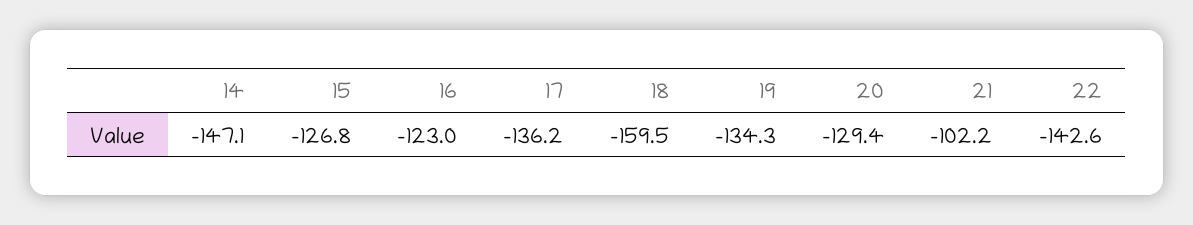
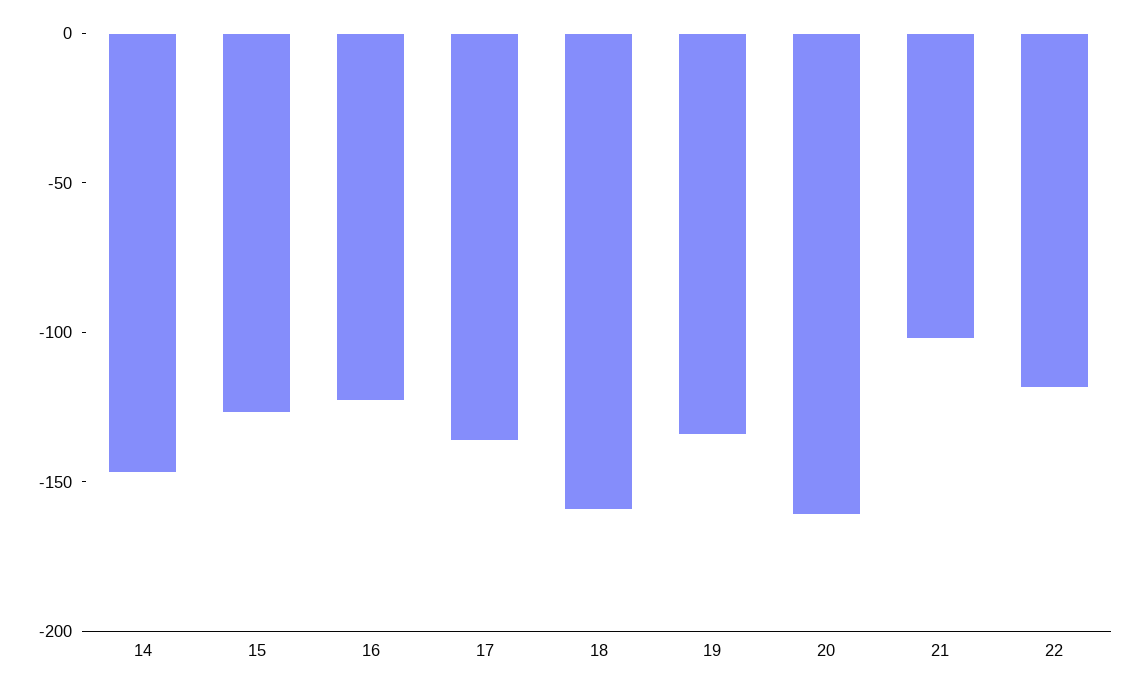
  {
    "14": -147.1,
    "15": -126.8,
    "16": -123,
    "17": -136.2,
    "18": -159.5,
    "19": -134.3,
-   "20": -129.4,
+   "20": -160,
    "21": -102.2,
-   "22": -142.6
+   "22": -120
  }

